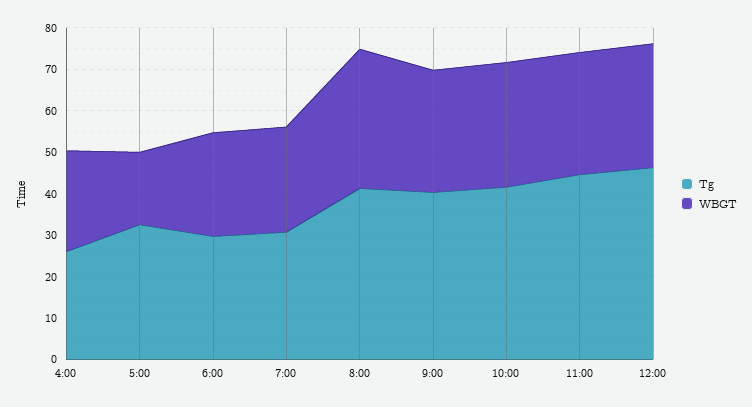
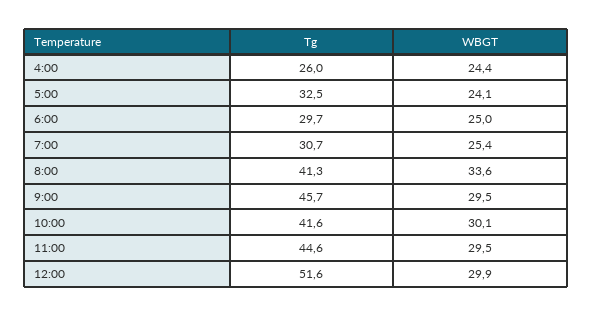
  {
    "Tg": {
      "4:00": 26,
      "5:00": 32.5,
      "6:00": 29.7,
      "7:00": 30.7,
      "8:00": 41.3,
-     "9:00": 40,
+     "9:00": 45.7,
      "10:00": 41.6,
      "11:00": 44.6,
-     "12:00": 46
+     "12:00": 51.6
    },
    "WBGT": {
      "4:00": 24.4,
-     "5:00": 18,
+     "5:00": 24.1,
      "6:00": 25,
      "7:00": 25.4,
      "8:00": 33.6,
      "9:00": 29.5,
      "10:00": 30.1,
      "11:00": 29.5,
      "12:00": 29.9
    }
  }

